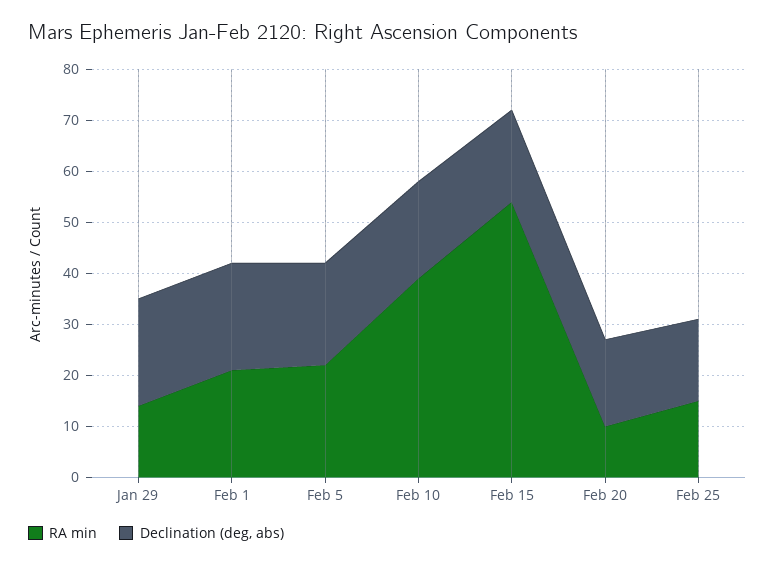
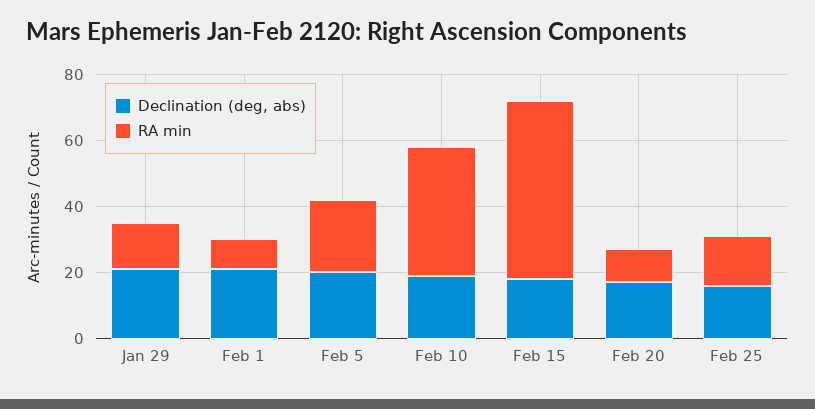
  {
    "RA min": {
      "Jan 29": 15,
-     "Feb 1": 20,
+     "Feb 1": 10,
      "Feb 5": 20,
      "Feb 10": 40,
      "Feb 15": 55,
      "Feb 20": 10,
      "Feb 25": 15
    },
    "Declination (deg, abs)": {
      "Jan 29": 20,
      "Feb 1": 20,
      "Feb 5": 20,
      "Feb 10": 20,
      "Feb 15": 20,
      "Feb 20": 15,
      "Feb 25": 15
    }
  }

